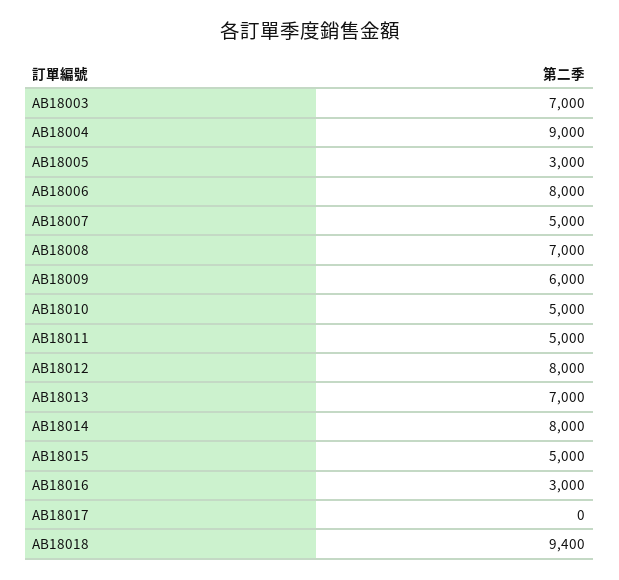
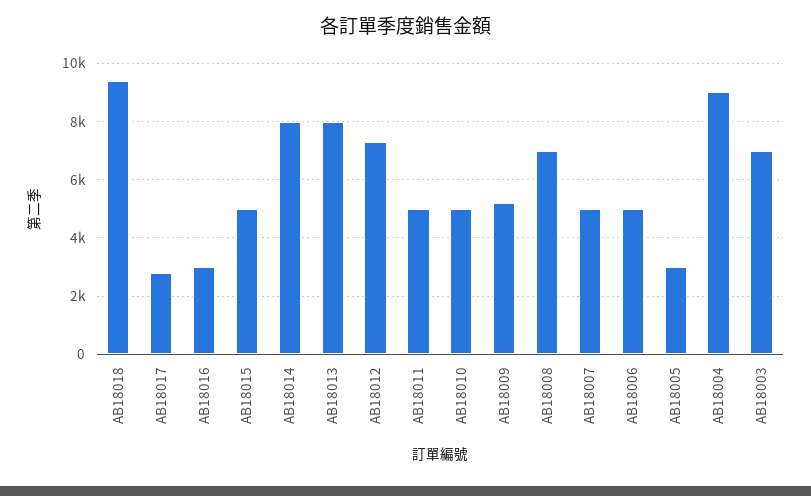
  {
    "AB18003": 7000,
    "AB18004": 9000,
    "AB18005": 3000,
-   "AB18006": 8000,
+   "AB18006": 5000,
    "AB18007": 5000,
    "AB18008": 7000,
-   "AB18009": 6000,
+   "AB18009": 5250,
    "AB18010": 5000,
    "AB18011": 5000,
-   "AB18012": 8000,
+   "AB18012": 7250,
-   "AB18013": 7000,
+   "AB18013": 8000,
    "AB18014": 8000,
    "AB18015": 5000,
    "AB18016": 3000,
-   "AB18017": 0,
+   "AB18017": 2750,
    "AB18018": 9400
  }

